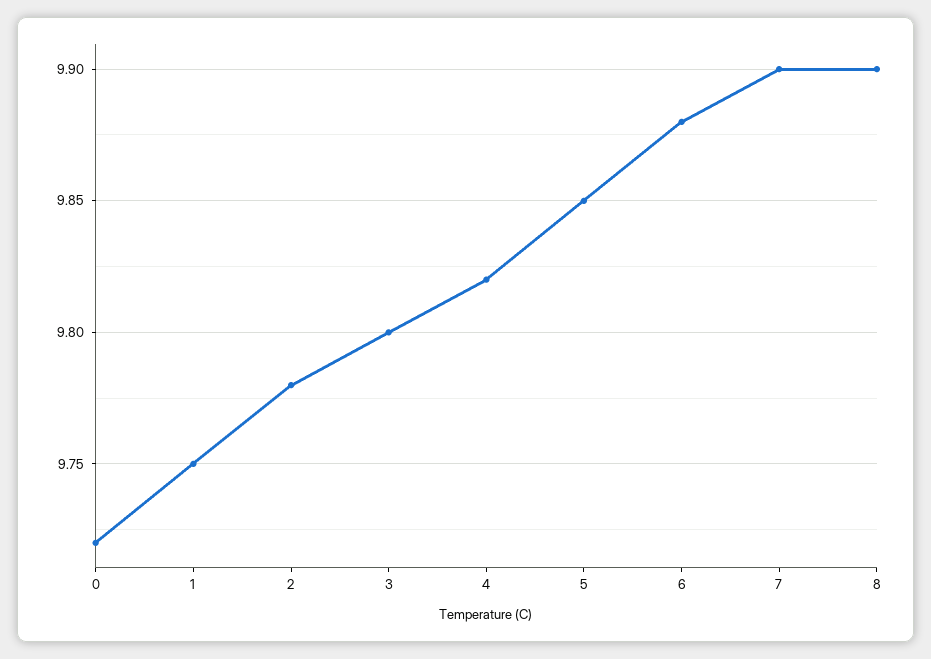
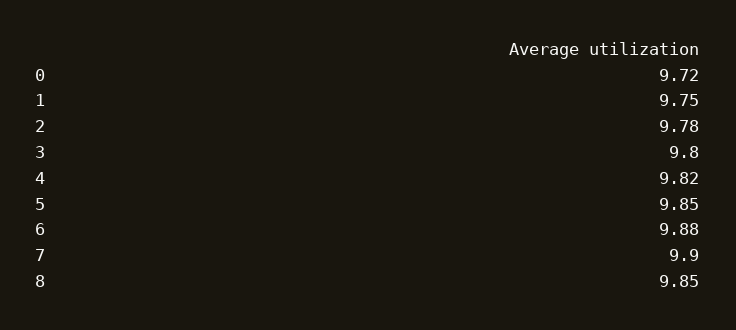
  {
    "0": 9.72,
    "1": 9.75,
    "2": 9.78,
    "3": 9.8,
    "4": 9.82,
    "5": 9.85,
    "6": 9.88,
    "7": 9.9,
-   "8": 9.9
+   "8": 9.85
  }

